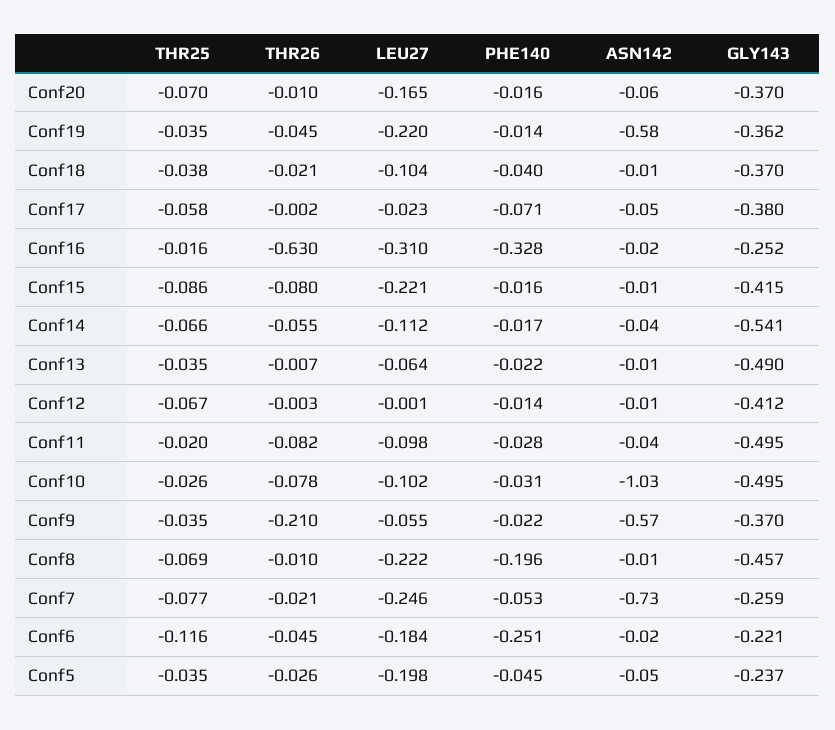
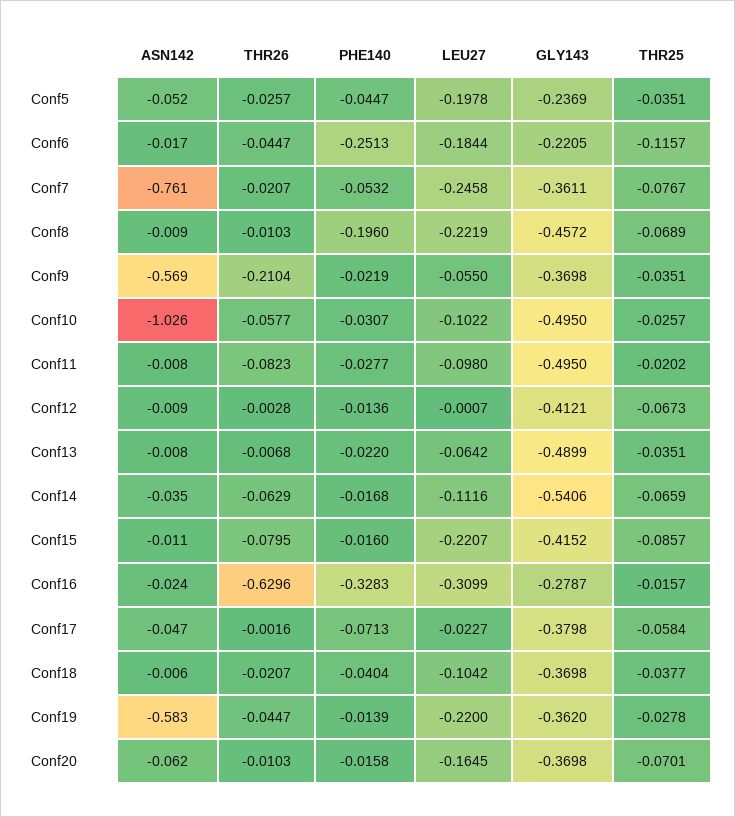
  {
    "THR25": {
      "Conf20": -0.0701,
-     "Conf19": -0.035,
+     "Conf19": -0.0278,
      "Conf18": -0.0377,
      "Conf17": -0.0584,
      "Conf16": -0.0157,
      "Conf15": -0.0857,
      "Conf14": -0.0659,
      "Conf13": -0.0351,
      "Conf12": -0.0673,
      "Conf11": -0.0202,
      "Conf10": -0.0257,
      "Conf9": -0.0351,
      "Conf8": -0.0689,
      "Conf7": -0.0767,
      "Conf6": -0.1157,
      "Conf5": -0.0351
    },
    "THR26": {
      "Conf20": -0.0103,
      "Conf19": -0.0447,
      "Conf18": -0.0207,
      "Conf17": -0.0016,
      "Conf16": -0.6296,
      "Conf15": -0.0795,
-     "Conf14": -0.055,
+     "Conf14": -0.0629,
      "Conf13": -0.0068,
      "Conf12": -0.0028,
      "Conf11": -0.0823,
-     "Conf10": -0.078,
+     "Conf10": -0.0577,
      "Conf9": -0.2104,
      "Conf8": -0.0103,
      "Conf7": -0.0207,
      "Conf6": -0.0447,
      "Conf5": -0.0257
    },
    "LEU27": {
      "Conf20": -0.1645,
      "Conf19": -0.22,
      "Conf18": -0.1042,
      "Conf17": -0.0227,
      "Conf16": -0.3099,
      "Conf15": -0.2207,
      "Conf14": -0.1116,
      "Conf13": -0.0642,
      "Conf12": -0.0007,
      "Conf11": -0.098,
      "Conf10": -0.1022,
      "Conf9": -0.055,
      "Conf8": -0.2219,
      "Conf7": -0.2458,
      "Conf6": -0.1844,
      "Conf5": -0.1978
    },
    "PHE140": {
      "Conf20": -0.0158,
      "Conf19": -0.0139,
      "Conf18": -0.0404,
      "Conf17": -0.0713,
      "Conf16": -0.3283,
      "Conf15": -0.016,
      "Conf14": -0.0168,
      "Conf13": -0.022,
      "Conf12": -0.0136,
      "Conf11": -0.0277,
      "Conf10": -0.0307,
      "Conf9": -0.0219,
      "Conf8": -0.196,
      "Conf7": -0.0532,
      "Conf6": -0.2513,
      "Conf5": -0.0447
    },
    "ASN142": {
      "Conf20": -0.062,
      "Conf19": -0.583,
      "Conf18": -0.006,
      "Conf17": -0.047,
      "Conf16": -0.024,
      "Conf15": -0.011,
      "Conf14": -0.035,
      "Conf13": -0.008,
      "Conf12": -0.009,
-     "Conf11": -0.04,
+     "Conf11": -0.008,
      "Conf10": -1.026,
      "Conf9": -0.569,
      "Conf8": -0.009,
-     "Conf7": -0.73,
+     "Conf7": -0.761,
      "Conf6": -0.017,
      "Conf5": -0.052
    },
    "GLY143": {
      "Conf20": -0.3698,
      "Conf19": -0.362,
      "Conf18": -0.3698,
      "Conf17": -0.3798,
-     "Conf16": -0.252,
+     "Conf16": -0.2787,
      "Conf15": -0.4152,
      "Conf14": -0.5406,
      "Conf13": -0.4899,
      "Conf12": -0.4121,
      "Conf11": -0.495,
      "Conf10": -0.495,
      "Conf9": -0.3698,
      "Conf8": -0.4572,
-     "Conf7": -0.259,
+     "Conf7": -0.3611,
      "Conf6": -0.2205,
      "Conf5": -0.2369
    }
  }

